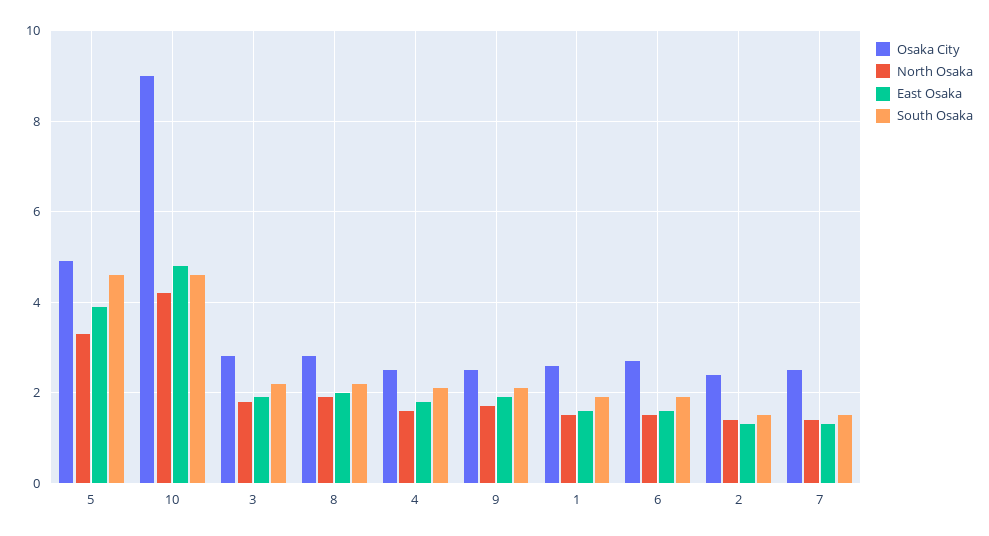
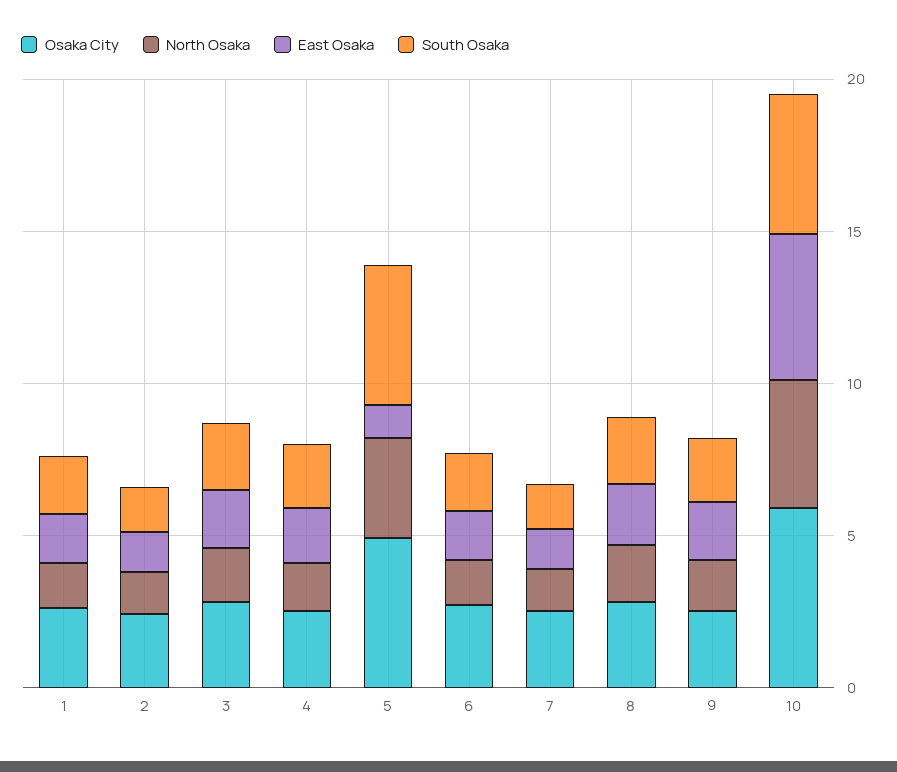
  {
    "Osaka City": {
      "5": 5,
-     "10": 9,
+     "10": 6,
      "3": 3,
      "8": 3,
      "4": 2.5,
      "9": 2.5,
      "1": 2.5,
      "6": 2.5,
      "2": 2.5,
      "7": 2.5
    },
    "North Osaka": {
      "5": 3.5,
      "10": 4,
      "3": 2,
      "8": 2,
      "4": 1.5,
      "9": 1.5,
      "1": 1.5,
      "6": 1.5,
      "2": 1.5,
      "7": 1.5
    },
    "East Osaka": {
-     "5": 4,
+     "5": 1,
      "10": 5,
      "3": 2,
      "8": 2,
      "4": 2,
      "9": 2,
      "1": 1.5,
      "6": 1.5,
      "2": 1.5,
      "7": 1.5
    },
    "South Osaka": {
      "5": 4.5,
      "10": 4.5,
      "3": 2,
      "8": 2,
      "4": 2,
      "9": 2,
      "1": 2,
      "6": 2,
      "2": 1.5,
      "7": 1.5
    }
  }

